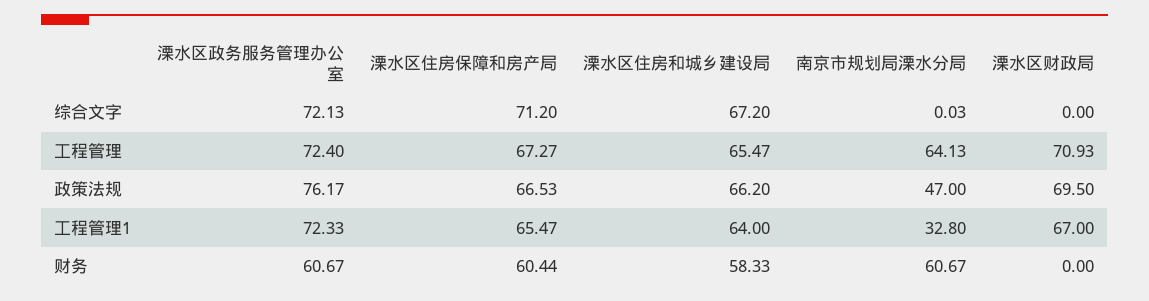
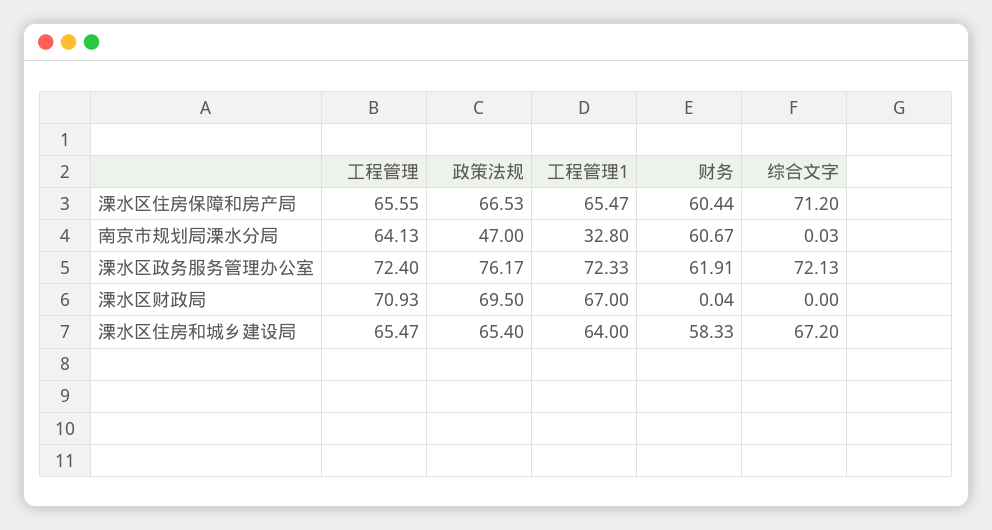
  {
    "溧水区政务服务管理办公室": {
      "综合文字": 72.13,
      "工程管理": 72.4,
      "政策法规": 76.17,
      "工程管理1": 72.33,
-     "财务": 60.67
+     "财务": 61.91
    },
    "溧水区住房保障和房产局": {
      "综合文字": 71.2,
-     "工程管理": 67.27,
+     "工程管理": 65.55,
      "政策法规": 66.53,
      "工程管理1": 65.47,
      "财务": 60.44
    },
    "溧水区住房和城乡建设局": {
      "综合文字": 67.2,
      "工程管理": 65.47,
-     "政策法规": 66.2,
+     "政策法规": 65.4,
      "工程管理1": 64,
      "财务": 58.33
    },
    "南京市规划局溧水分局": {
      "综合文字": 0.03,
      "工程管理": 64.13,
      "政策法规": 47,
      "工程管理1": 32.8,
      "财务": 60.67
    },
    "溧水区财政局": {
      "综合文字": 0,
      "工程管理": 70.93,
      "政策法规": 69.5,
      "工程管理1": 67,
-     "财务": 0
+     "财务": 0.04
    }
  }

